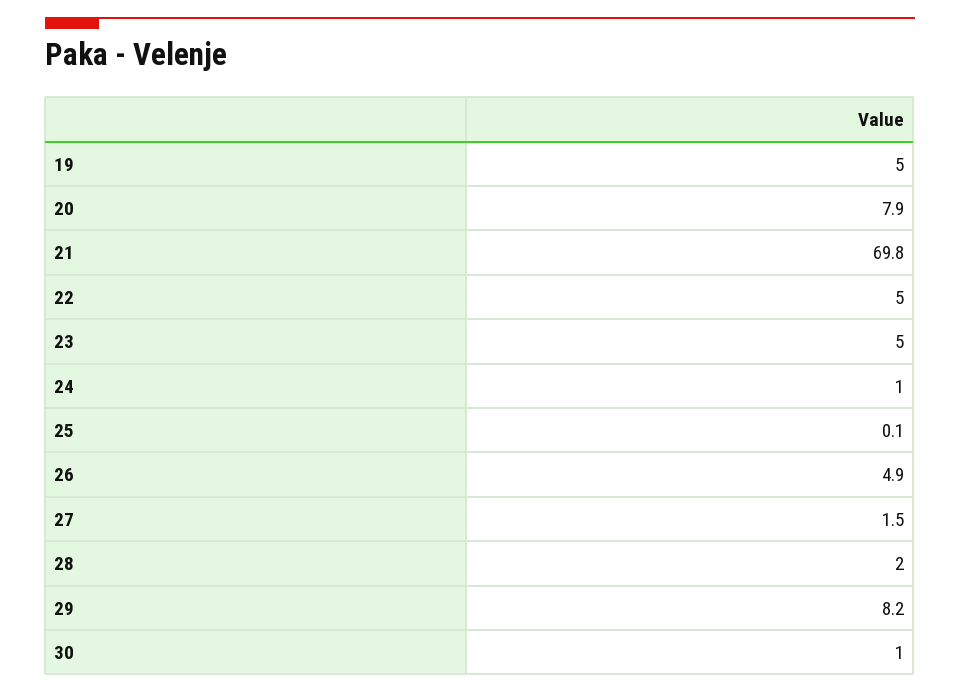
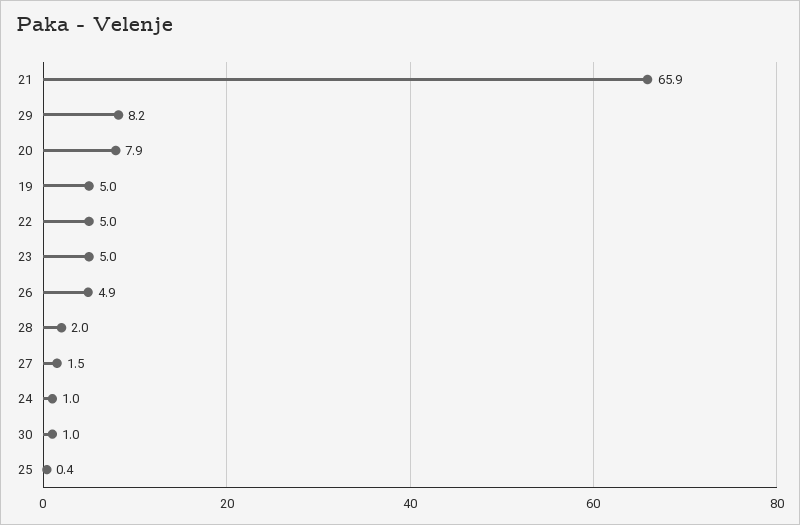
  {
    "19": 5,
    "20": 7.9,
-   "21": 69.8,
+   "21": 65.9,
    "22": 5,
    "23": 5,
    "24": 1,
-   "25": 0.1,
+   "25": 0.4,
    "26": 4.9,
    "27": 1.5,
    "28": 2,
    "29": 8.2,
    "30": 1
  }

